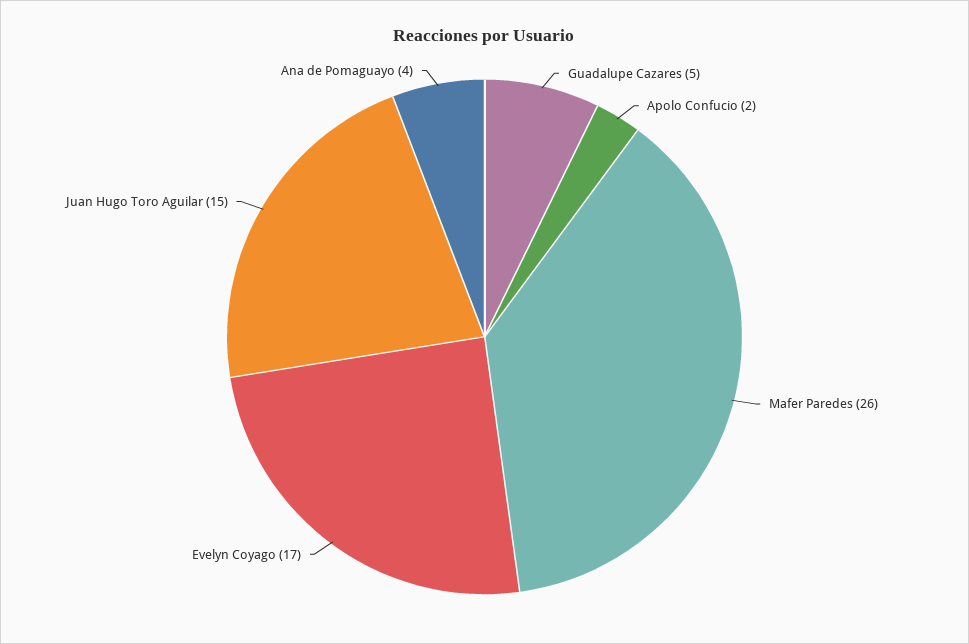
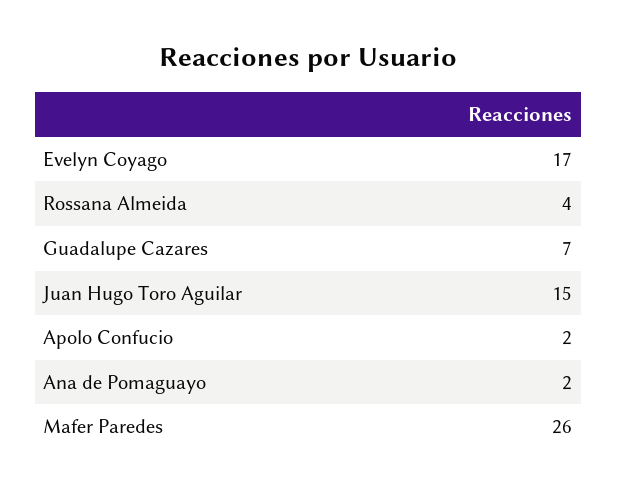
  {
-   "Guadalupe Cazares": 5,
+   "Guadalupe Cazares": 7,
    "Apolo Confucio": 2,
    "Mafer Paredes": 26,
    "Evelyn Coyago": 17,
    "Juan Hugo Toro Aguilar": 15,
-   "Ana de Pomaguayo": 4
+   "Ana de Pomaguayo": 2,
+   "Rossana Almeida": 4
  }

